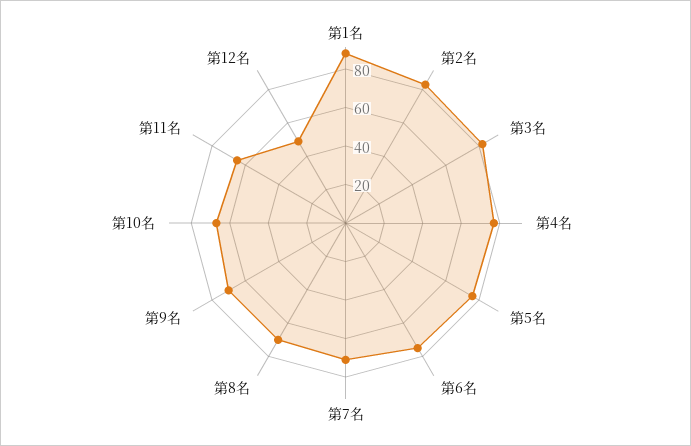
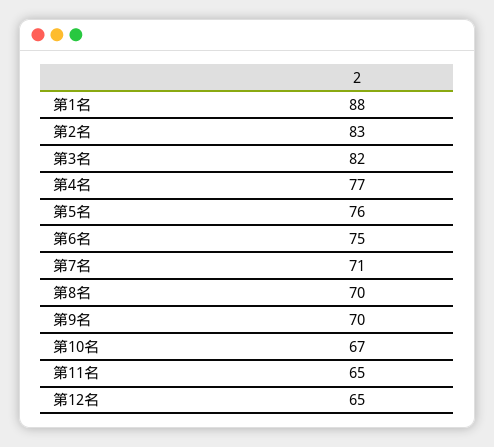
  {
    "第1名": 88,
    "第2名": 83,
    "第3名": 82,
    "第4名": 77,
    "第5名": 76,
    "第6名": 75,
    "第7名": 71,
    "第8名": 70,
    "第9名": 70,
    "第10名": 67,
    "第11名": 65,
-   "第12名": 50
+   "第12名": 65
  }

